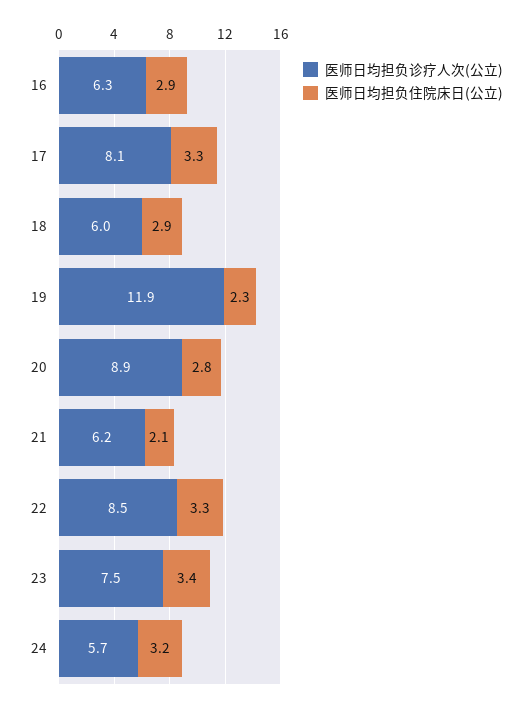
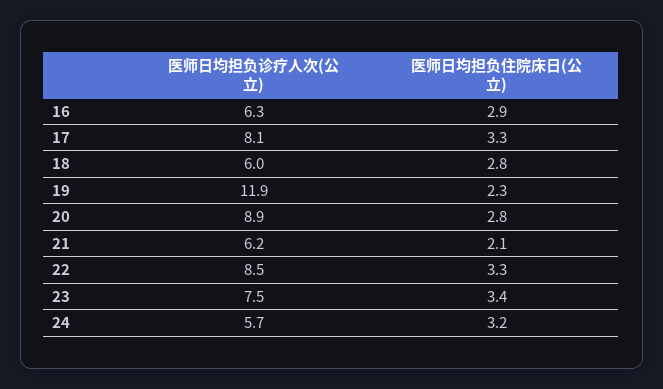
  {
    "医师日均担负诊疗人次(公立)": {
      "16": 6.3,
      "17": 8.1,
      "18": 6,
      "19": 11.9,
      "20": 8.9,
      "21": 6.2,
      "22": 8.5,
      "23": 7.5,
      "24": 5.7
    },
    "医师日均担负住院床日(公立)": {
      "16": 2.9,
      "17": 3.3,
-     "18": 2.9,
+     "18": 2.8,
      "19": 2.3,
      "20": 2.8,
      "21": 2.1,
      "22": 3.3,
      "23": 3.4,
      "24": 3.2
    }
  }

